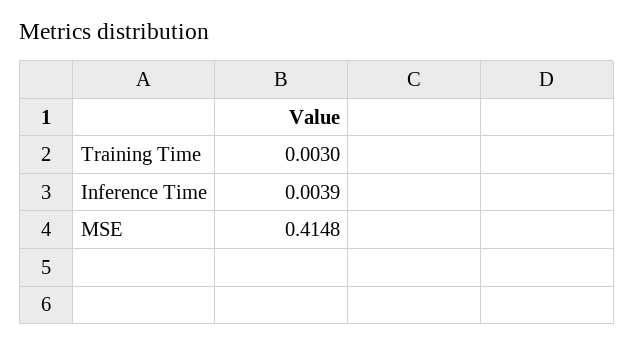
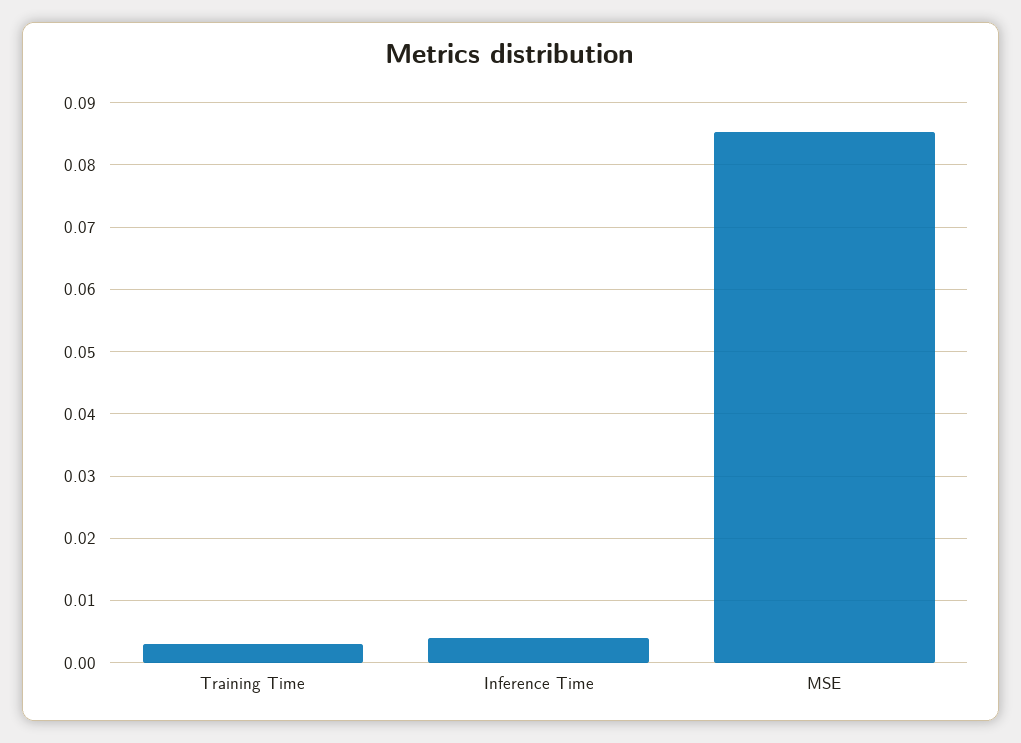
  {
    "Training Time": 0.003,
    "Inference Time": 0.0039,
-   "MSE": 0.4148
+   "MSE": 0.085
  }

